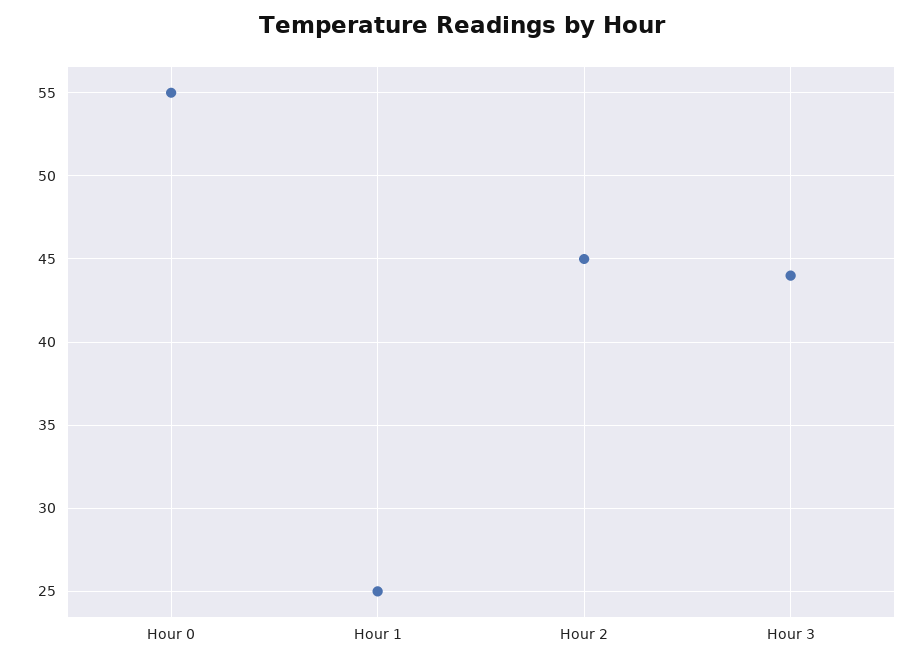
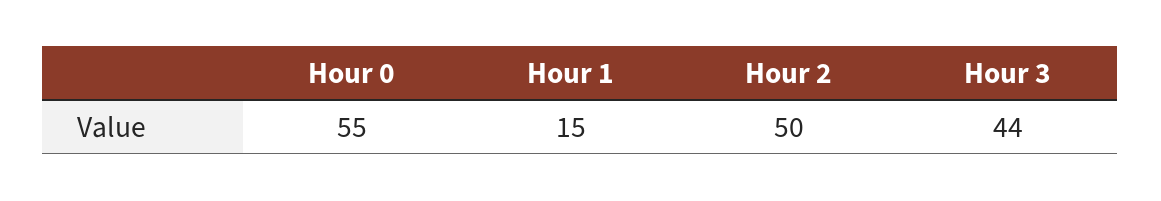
  {
    "Hour 0": 55,
-   "Hour 1": 25,
+   "Hour 1": 15,
-   "Hour 2": 45,
+   "Hour 2": 50,
    "Hour 3": 44
  }

